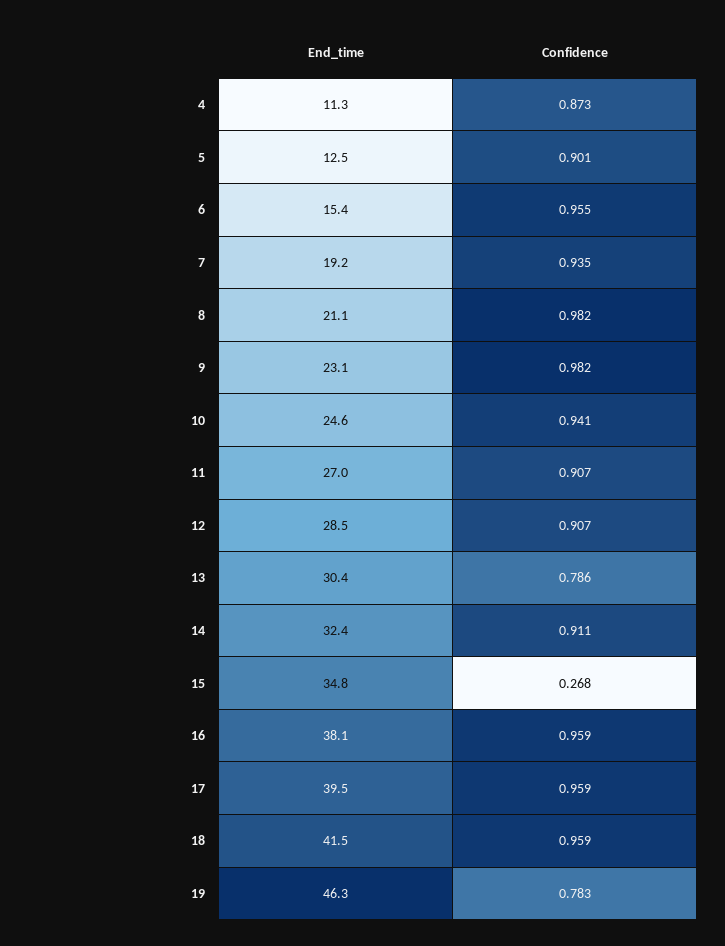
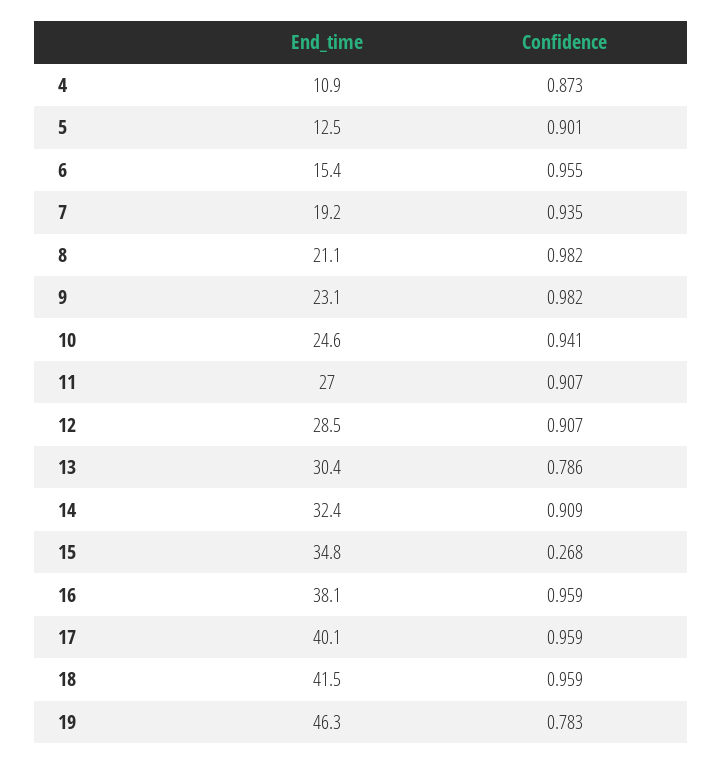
  {
    "End_time": {
-     "4": 11.3,
+     "4": 10.9,
      "5": 12.5,
      "6": 15.4,
      "7": 19.2,
      "8": 21.1,
      "9": 23.1,
      "10": 24.6,
      "11": 27,
      "12": 28.5,
      "13": 30.4,
      "14": 32.4,
      "15": 34.8,
      "16": 38.1,
-     "17": 39.5,
+     "17": 40.1,
      "18": 41.5,
      "19": 46.3
    },
    "Confidence": {
      "4": 0.873,
      "5": 0.901,
      "6": 0.955,
      "7": 0.935,
      "8": 0.982,
      "9": 0.982,
      "10": 0.941,
      "11": 0.907,
      "12": 0.907,
      "13": 0.786,
-     "14": 0.911,
+     "14": 0.909,
      "15": 0.268,
      "16": 0.959,
      "17": 0.959,
      "18": 0.959,
      "19": 0.783
    }
  }

